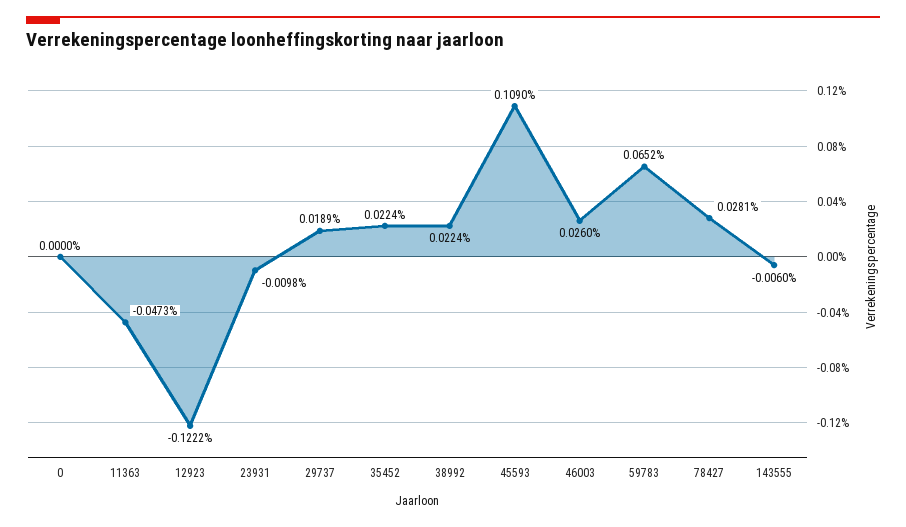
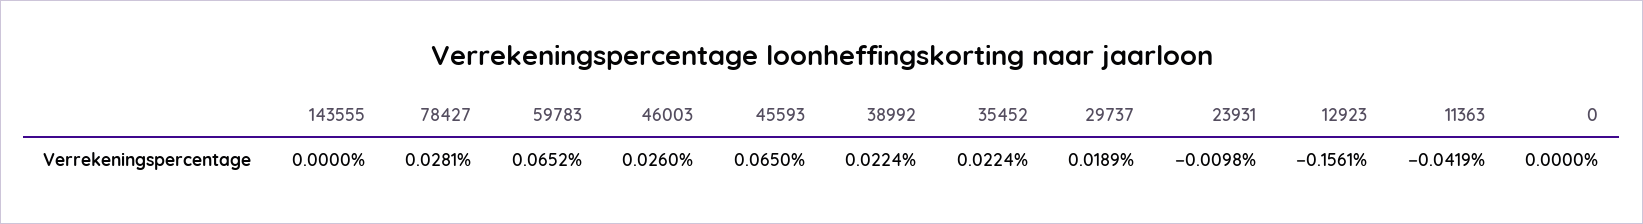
  {
    "0": 0,
-   "11363": -0.0473,
+   "11363": -0.0419,
-   "12923": -0.1222,
+   "12923": -0.1561,
    "23931": -0.0098,
    "29737": 0.0189,
    "35452": 0.0224,
    "38992": 0.0224,
-   "45593": 0.109,
+   "45593": 0.065,
    "46003": 0.026,
    "59783": 0.0652,
    "78427": 0.0281,
-   "143555": -0.006
+   "143555": 0
  }

